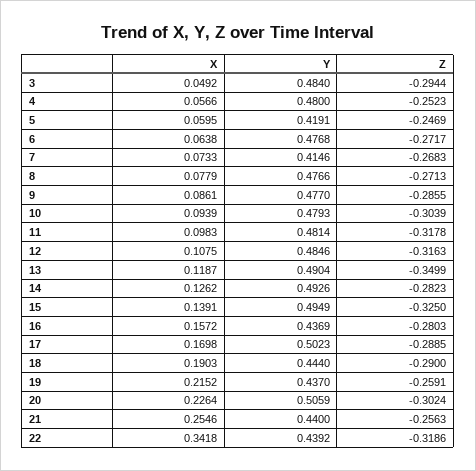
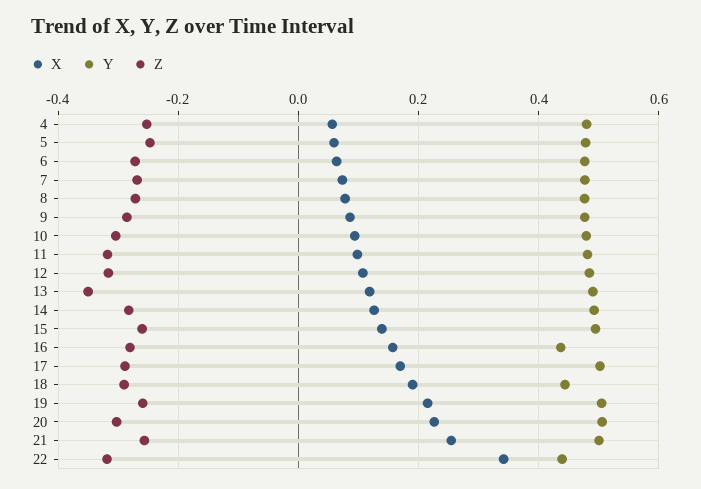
  {
    "X": {
-     "3": 0.0492,
      "4": 0.0566,
      "5": 0.0595,
      "6": 0.0638,
      "7": 0.0733,
      "8": 0.0779,
      "9": 0.0861,
      "10": 0.0939,
      "11": 0.0983,
      "12": 0.1075,
      "13": 0.1187,
      "14": 0.1262,
      "15": 0.1391,
      "16": 0.1572,
      "17": 0.1698,
      "18": 0.1903,
      "19": 0.2152,
      "20": 0.2264,
      "21": 0.2546,
      "22": 0.3418
    },
    "Y": {
-     "3": 0.484,
      "4": 0.48,
-     "5": 0.4191,
+     "5": 0.48,
      "6": 0.4768,
-     "7": 0.4146,
+     "7": 0.48,
      "8": 0.4766,
      "9": 0.477,
      "10": 0.4793,
      "11": 0.4814,
      "12": 0.4846,
      "13": 0.4904,
      "14": 0.4926,
      "15": 0.4949,
      "16": 0.4369,
      "17": 0.5023,
      "18": 0.444,
-     "19": 0.437,
+     "19": 0.5,
      "20": 0.5059,
-     "21": 0.44,
+     "21": 0.5,
      "22": 0.4392
    },
    "Z": {
-     "3": -0.2944,
      "4": -0.2523,
      "5": -0.2469,
      "6": -0.2717,
      "7": -0.2683,
      "8": -0.2713,
      "9": -0.2855,
      "10": -0.3039,
      "11": -0.3178,
      "12": -0.3163,
      "13": -0.3499,
      "14": -0.2823,
-     "15": -0.325,
+     "15": -0.26,
      "16": -0.2803,
      "17": -0.2885,
      "18": -0.29,
      "19": -0.2591,
      "20": -0.3024,
      "21": -0.2563,
      "22": -0.3186
    }
  }

